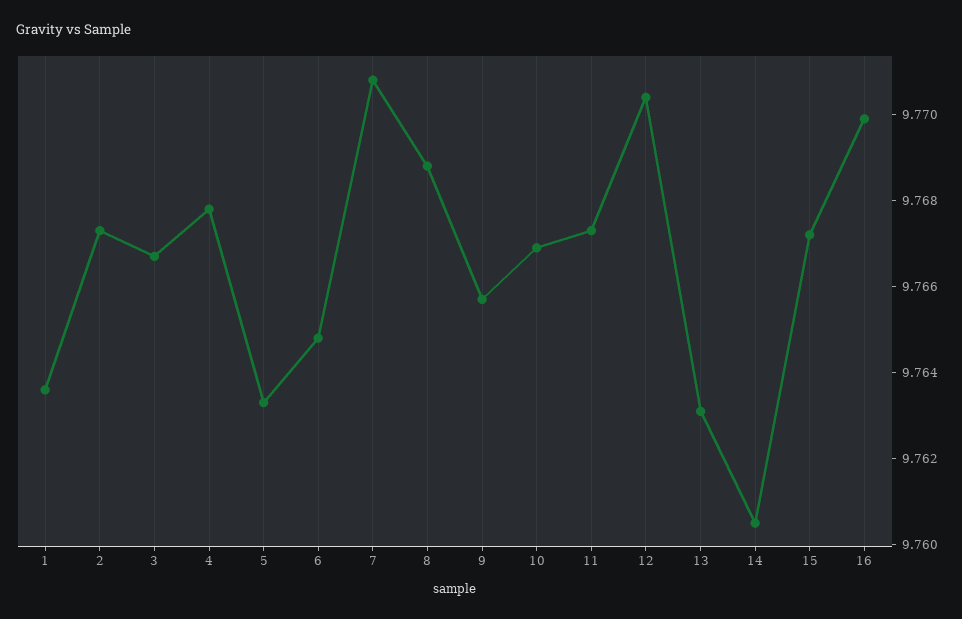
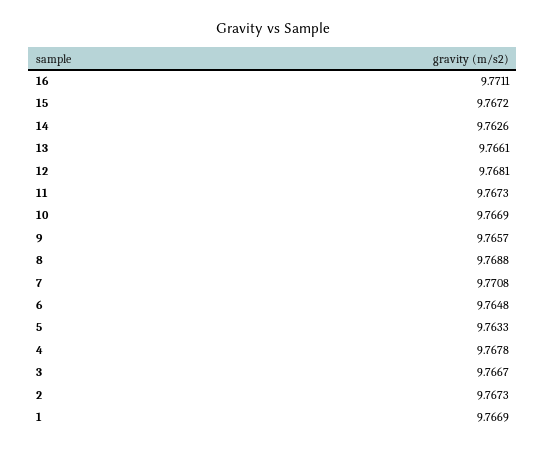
  {
-   "1": 9.7635,
+   "1": 9.7669,
    "2": 9.7673,
    "3": 9.7667,
    "4": 9.7678,
    "5": 9.7633,
    "6": 9.7648,
    "7": 9.7708,
    "8": 9.7688,
    "9": 9.7657,
    "10": 9.7669,
    "11": 9.7673,
-   "12": 9.7705,
+   "12": 9.7681,
-   "13": 9.763,
+   "13": 9.7661,
-   "14": 9.7605,
+   "14": 9.7626,
    "15": 9.7672,
-   "16": 9.77
+   "16": 9.7711
  }

